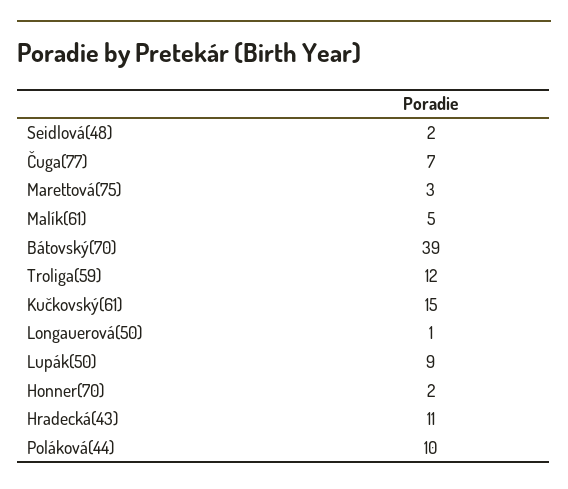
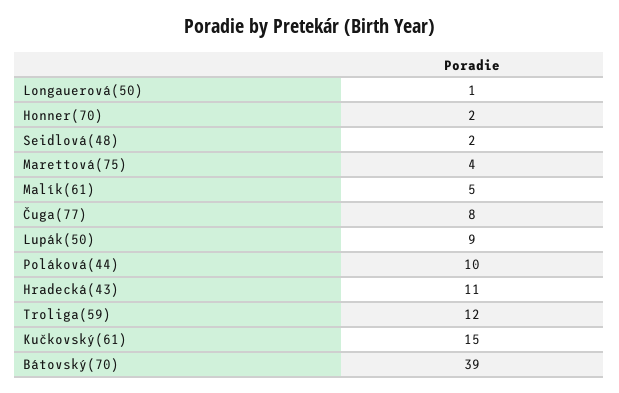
  {
    "Seidlová(48)": 2,
-   "Čuga(77)": 7,
+   "Čuga(77)": 8,
-   "Marettová(75)": 3,
+   "Marettová(75)": 4,
    "Malík(61)": 5,
    "Bátovský(70)": 39,
    "Troliga(59)": 12,
    "Kučkovský(61)": 15,
    "Longauerová(50)": 1,
    "Lupák(50)": 9,
    "Honner(70)": 2,
    "Hradecká(43)": 11,
    "Poláková(44)": 10
  }

